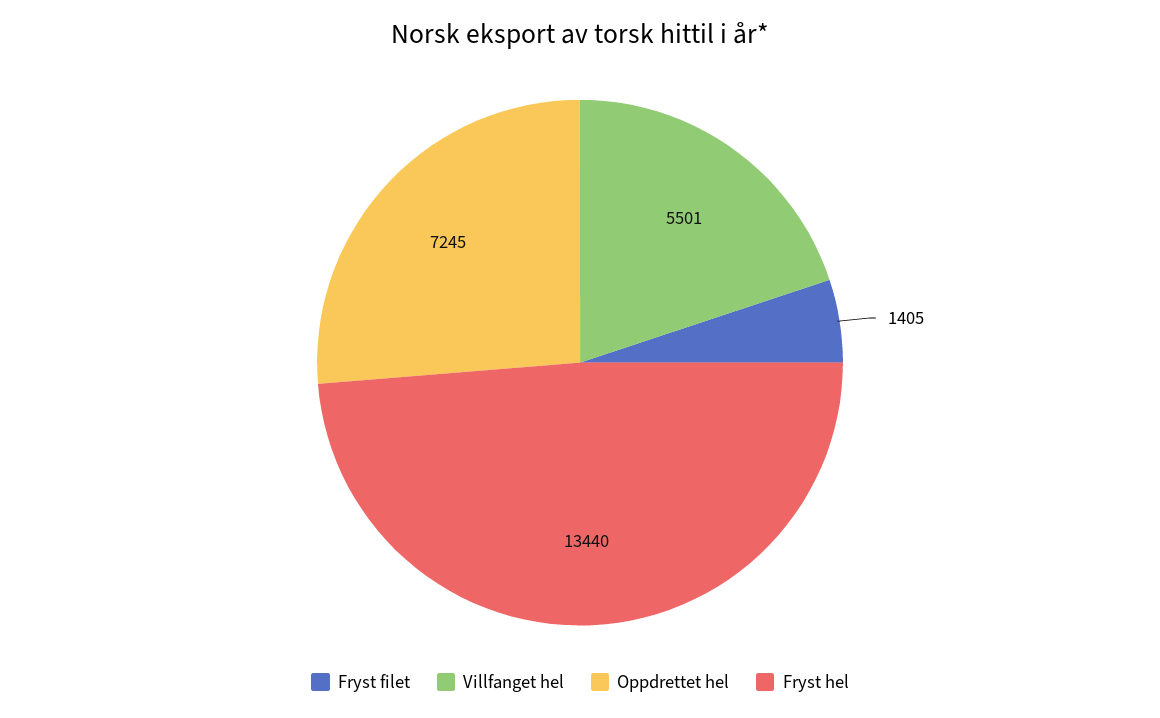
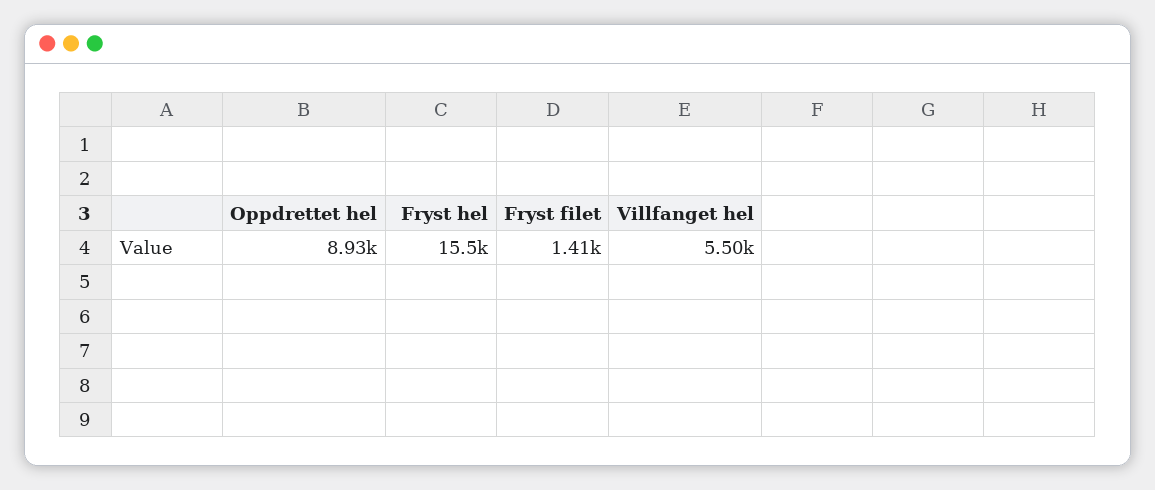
  {
    "Fryst filet": 1405,
    "Villfanget hel": 5501,
-   "Oppdrettet hel": 7245,
+   "Oppdrettet hel": 8930,
-   "Fryst hel": 13440
+   "Fryst hel": 15500
  }

